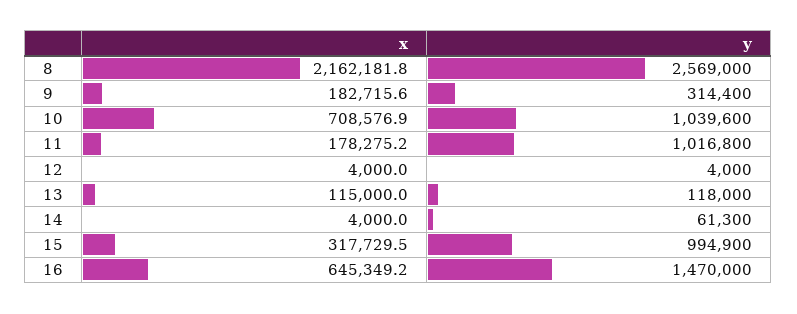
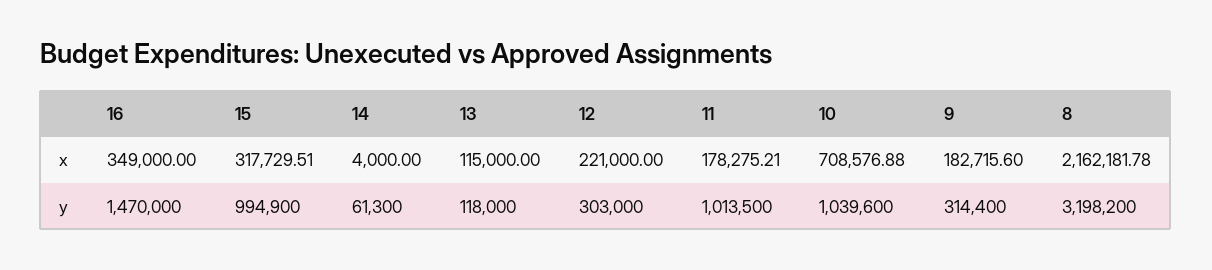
  {
    "x": {
      "8": 2162181.78,
      "9": 182715.6,
      "10": 708576.88,
      "11": 178275.21,
-     "12": 4000,
+     "12": 221000,
      "13": 115000,
      "14": 4000,
      "15": 317729.51,
-     "16": 645349.2
+     "16": 349000
    },
    "y": {
-     "8": 2569000,
+     "8": 3198200,
      "9": 314400,
      "10": 1039600,
-     "11": 1016800,
+     "11": 1013500,
-     "12": 4000,
+     "12": 303000,
      "13": 118000,
      "14": 61300,
      "15": 994900,
      "16": 1470000
    }
  }

